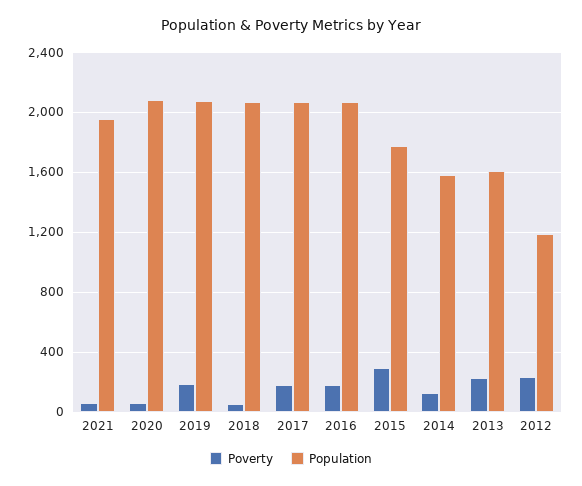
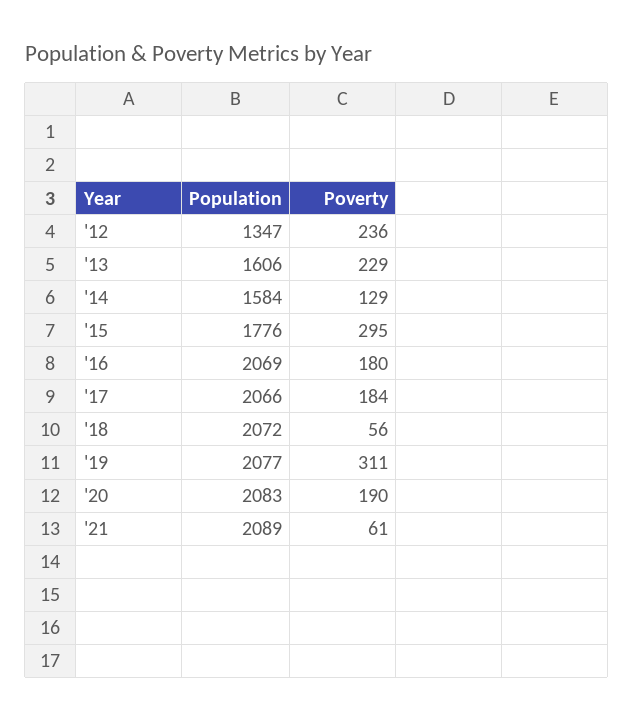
  {
    "Poverty": {
      "2021": 61,
-     "2020": 50,
+     "2020": 190,
-     "2019": 200,
+     "2019": 311,
      "2018": 56,
      "2017": 184,
      "2016": 180,
      "2015": 295,
      "2014": 129,
      "2013": 229,
      "2012": 236
    },
    "Population": {
-     "2021": 1950,
+     "2021": 2089,
      "2020": 2083,
      "2019": 2077,
      "2018": 2072,
      "2017": 2066,
      "2016": 2069,
      "2015": 1776,
      "2014": 1584,
      "2013": 1606,
-     "2012": 1200
+     "2012": 1347
    }
  }

